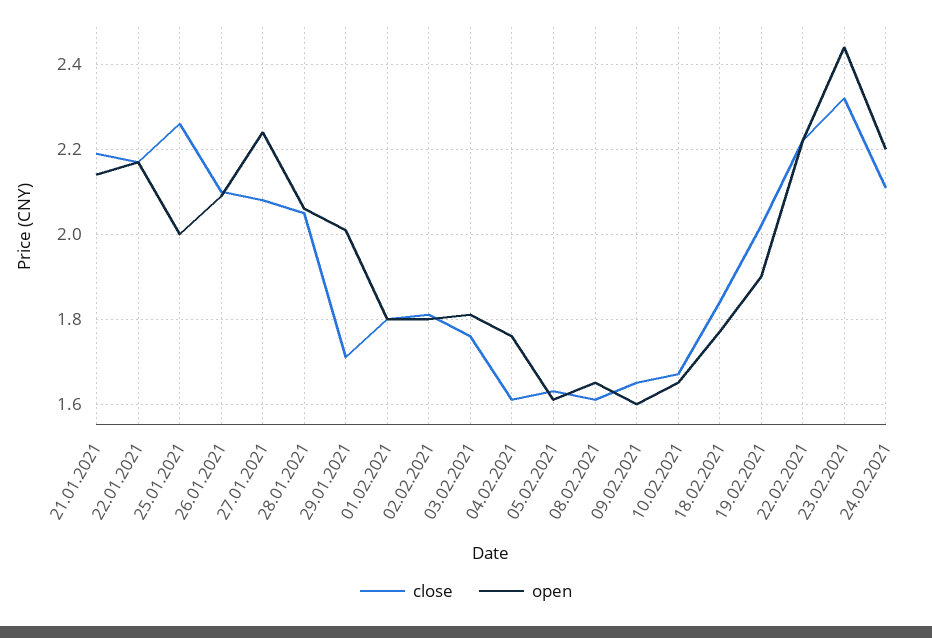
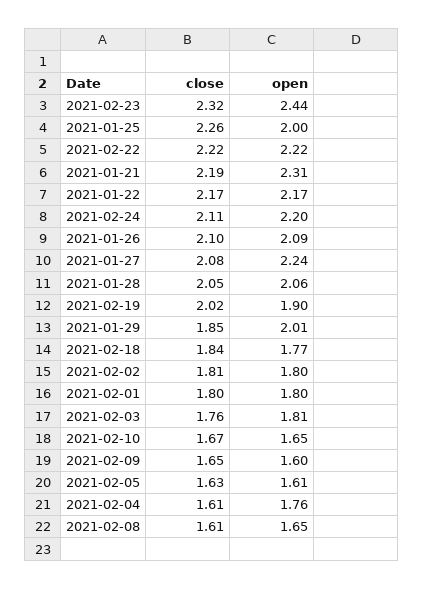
  {
    "close": {
      "21.01.2021": 2.19,
      "22.01.2021": 2.17,
      "25.01.2021": 2.26,
      "26.01.2021": 2.1,
      "27.01.2021": 2.08,
      "28.01.2021": 2.05,
-     "29.01.2021": 1.7,
+     "29.01.2021": 1.85,
      "01.02.2021": 1.8,
      "02.02.2021": 1.81,
      "03.02.2021": 1.76,
      "04.02.2021": 1.61,
      "05.02.2021": 1.63,
      "08.02.2021": 1.61,
      "09.02.2021": 1.65,
      "10.02.2021": 1.67,
      "18.02.2021": 1.84,
      "19.02.2021": 2.02,
      "22.02.2021": 2.22,
      "23.02.2021": 2.32,
      "24.02.2021": 2.11
    },
    "open": {
-     "21.01.2021": 2.15,
+     "21.01.2021": 2.31,
      "22.01.2021": 2.17,
      "25.01.2021": 2,
      "26.01.2021": 2.09,
      "27.01.2021": 2.24,
      "28.01.2021": 2.06,
      "29.01.2021": 2.01,
      "01.02.2021": 1.8,
      "02.02.2021": 1.8,
      "03.02.2021": 1.81,
      "04.02.2021": 1.76,
      "05.02.2021": 1.61,
      "08.02.2021": 1.65,
      "09.02.2021": 1.6,
      "10.02.2021": 1.65,
      "18.02.2021": 1.77,
      "19.02.2021": 1.9,
      "22.02.2021": 2.22,
      "23.02.2021": 2.44,
      "24.02.2021": 2.2
    }
  }

